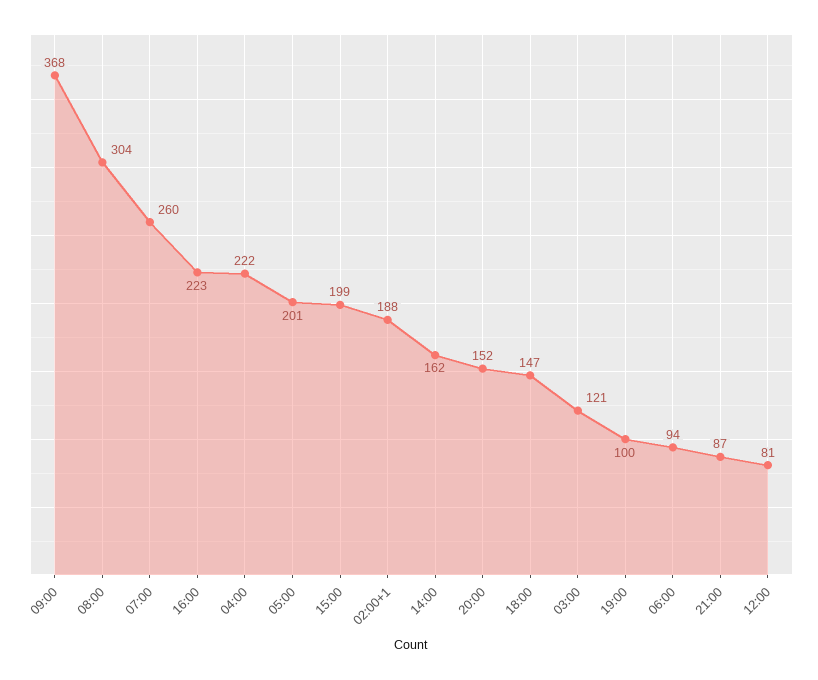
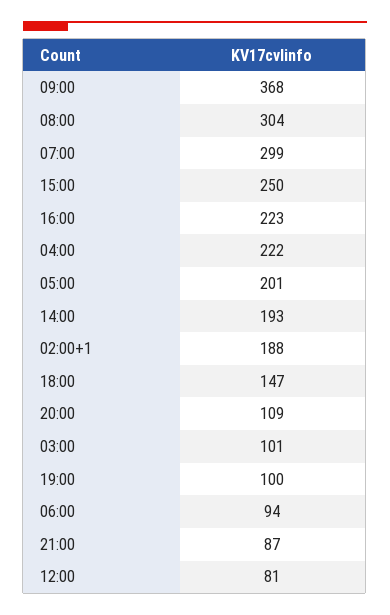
  {
    "09:00": 368,
    "08:00": 304,
-   "07:00": 260,
+   "07:00": 299,
    "16:00": 223,
    "04:00": 222,
    "05:00": 201,
-   "15:00": 199,
+   "15:00": 250,
    "02:00+1": 188,
-   "14:00": 162,
+   "14:00": 193,
-   "20:00": 152,
+   "20:00": 109,
    "18:00": 147,
-   "03:00": 121,
+   "03:00": 101,
    "19:00": 100,
    "06:00": 94,
    "21:00": 87,
    "12:00": 81
  }

